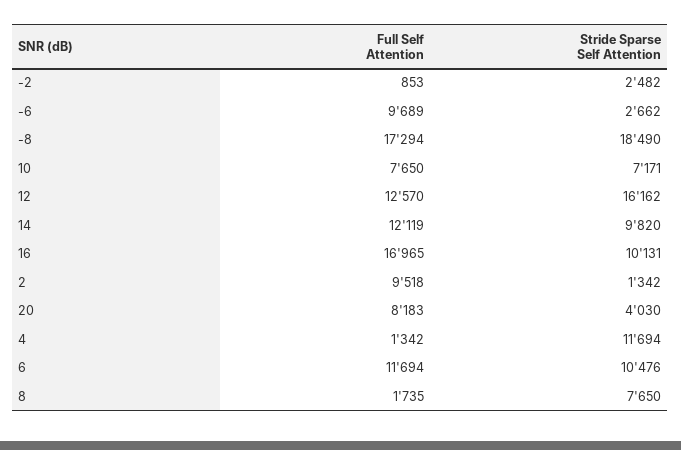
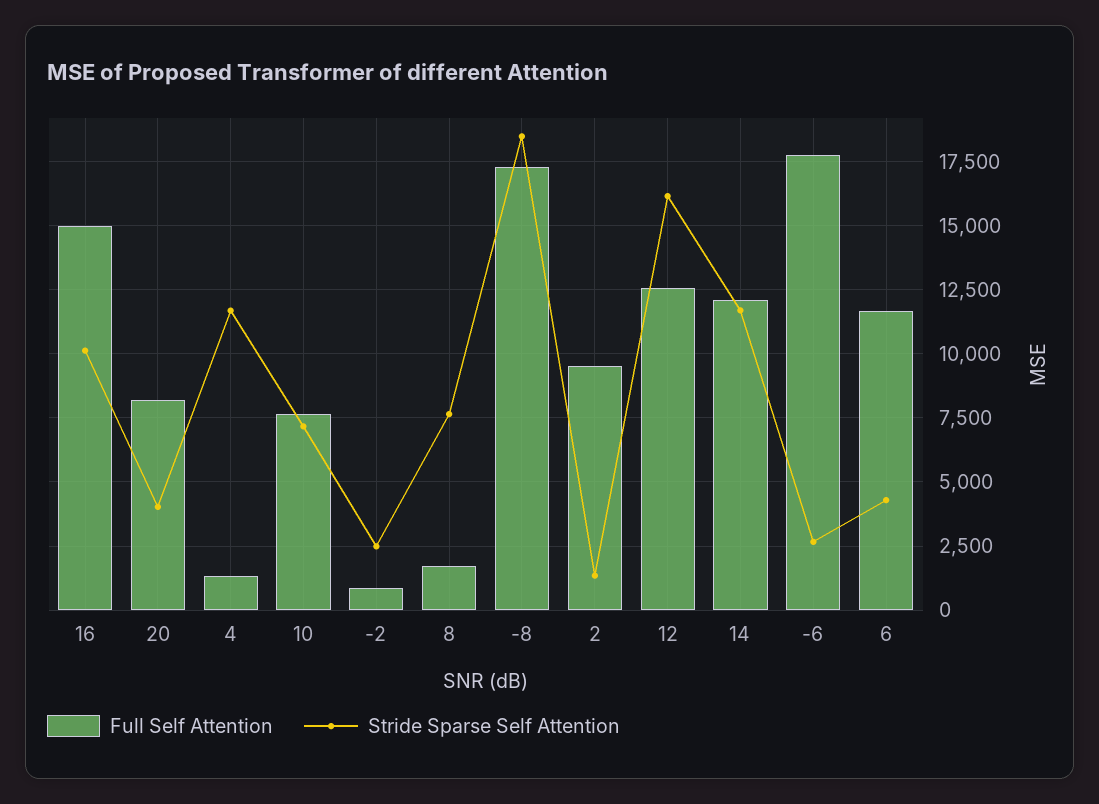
  {
    "Full Self Attention": {
      "-2": 853,
-     "-6": 9689,
+     "-6": 17750,
      "-8": 17294,
      "10": 7650,
      "12": 12570,
      "14": 12119,
-     "16": 16965,
+     "16": 15000,
      "2": 9518,
      "20": 8183,
      "4": 1342,
      "6": 11694,
      "8": 1735
    },
    "Stride Sparse Self Attention": {
      "-2": 2482,
      "-6": 2662,
      "-8": 18490,
      "10": 7171,
      "12": 16162,
-     "14": 9820,
+     "14": 11750,
      "16": 10131,
      "2": 1342,
      "20": 4030,
      "4": 11694,
-     "6": 10476,
+     "6": 4250,
      "8": 7650
    }
  }

